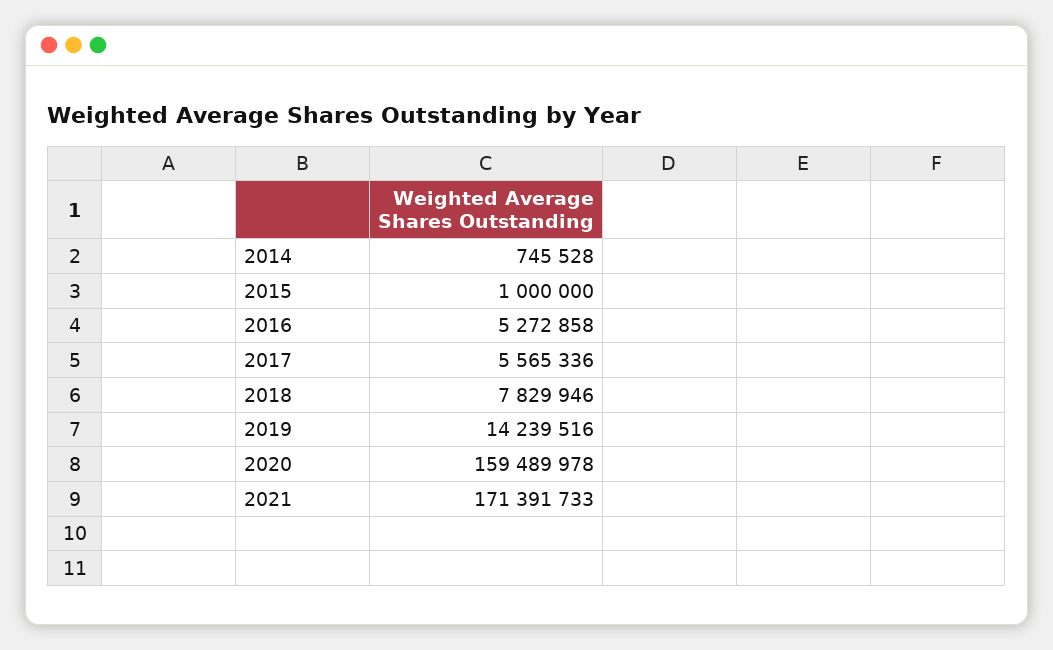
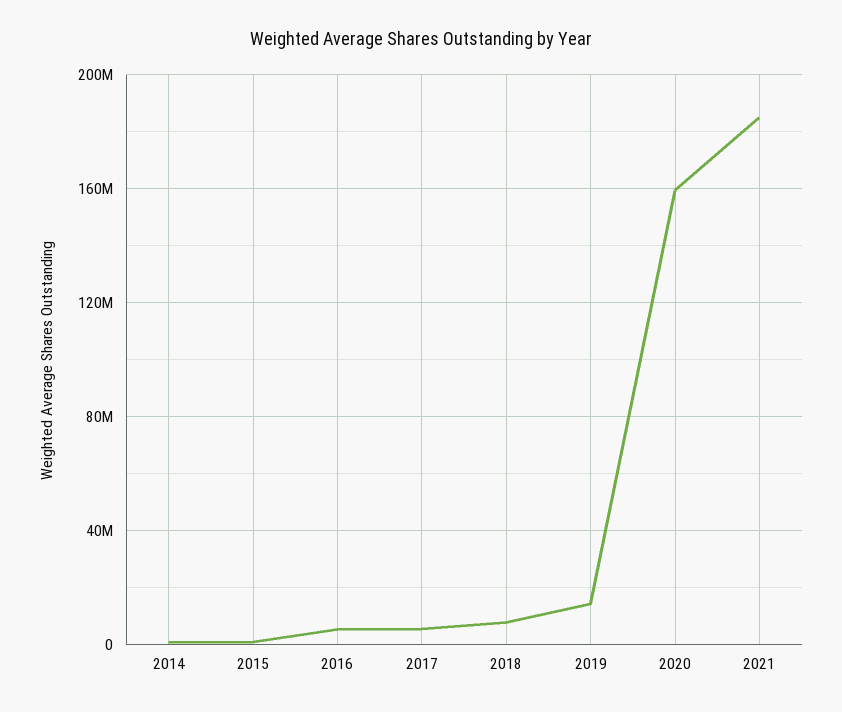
  {
    "2014": 745528,
    "2015": 1000000,
    "2016": 5272858,
    "2017": 5565336,
    "2018": 7829946,
    "2019": 14239516,
    "2020": 159489978,
-   "2021": 171391733
+   "2021": 185000000
  }

